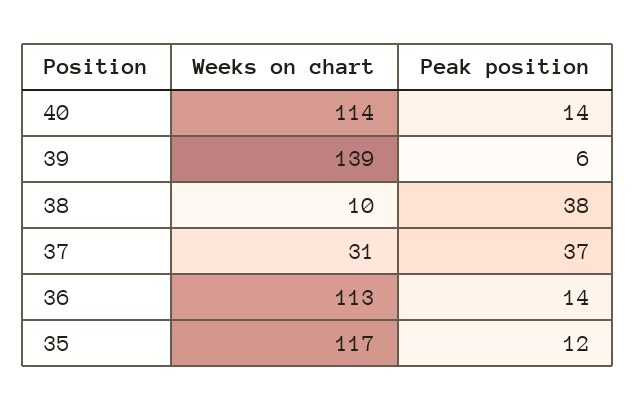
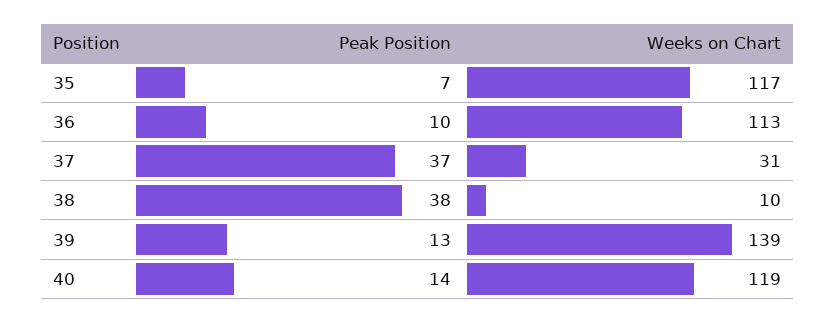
  {
    "Weeks on chart": {
-     "40": 114,
+     "40": 119,
      "39": 139,
      "38": 10,
      "37": 31,
      "36": 113,
      "35": 117
    },
    "Peak position": {
      "40": 14,
-     "39": 6,
+     "39": 13,
      "38": 38,
      "37": 37,
-     "36": 14,
+     "36": 10,
-     "35": 12
+     "35": 7
    }
  }

